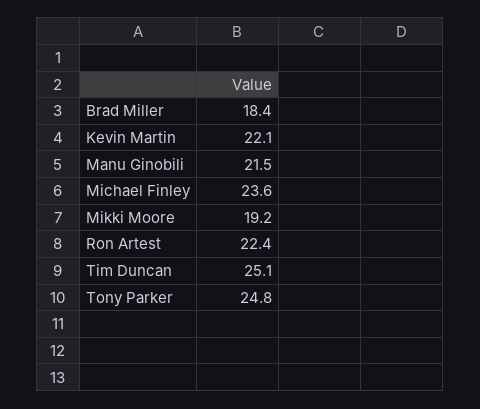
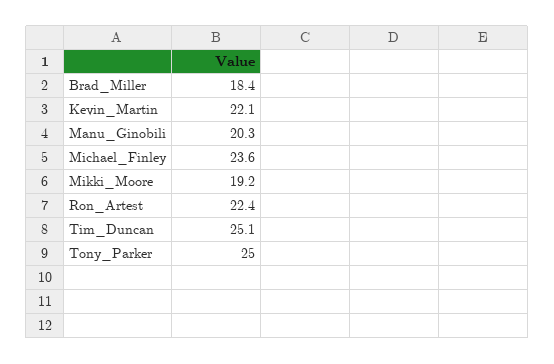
  {
    "Brad Miller": 18.4,
    "Kevin Martin": 22.1,
-   "Manu Ginobili": 21.5,
+   "Manu Ginobili": 20.3,
    "Michael Finley": 23.6,
    "Mikki Moore": 19.2,
    "Ron Artest": 22.4,
    "Tim Duncan": 25.1,
-   "Tony Parker": 24.8
+   "Tony Parker": 25
  }

